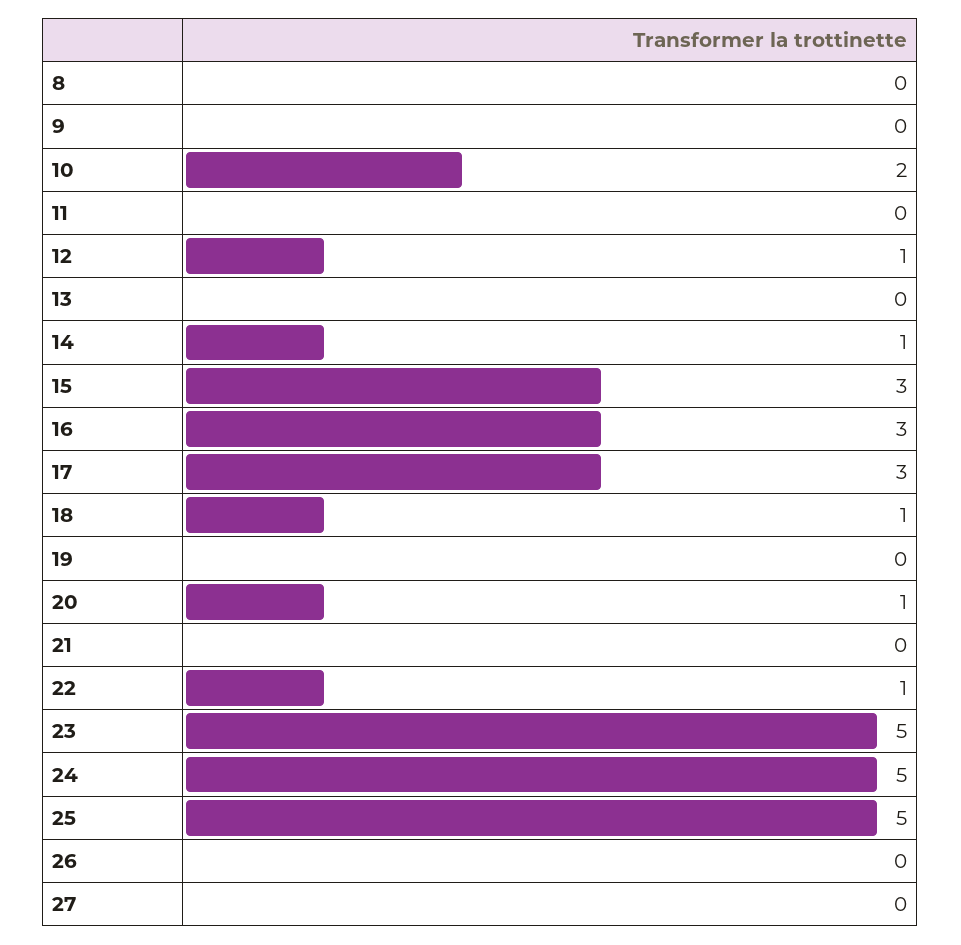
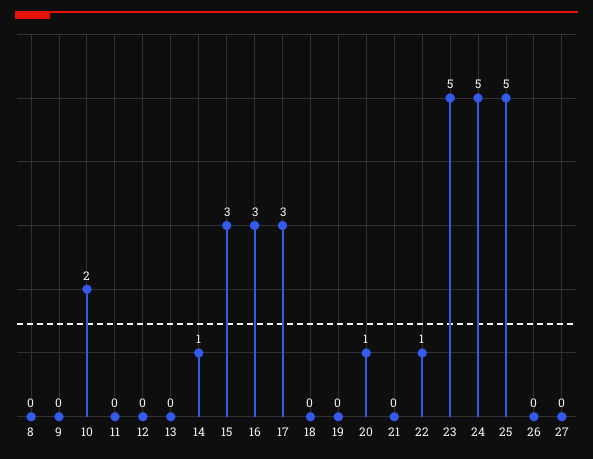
  {
    "8": 0,
    "9": 0,
    "10": 2,
    "11": 0,
-   "12": 1,
+   "12": 0,
    "13": 0,
    "14": 1,
    "15": 3,
    "16": 3,
    "17": 3,
-   "18": 1,
+   "18": 0,
    "19": 0,
    "20": 1,
    "21": 0,
    "22": 1,
    "23": 5,
    "24": 5,
    "25": 5,
    "26": 0,
    "27": 0
  }

